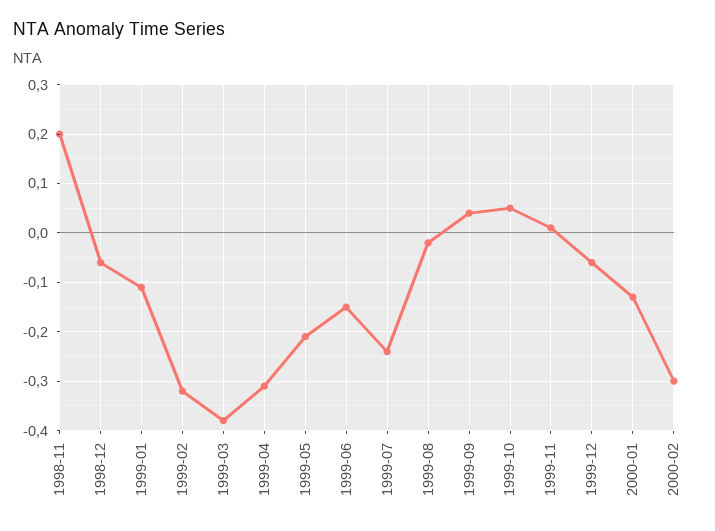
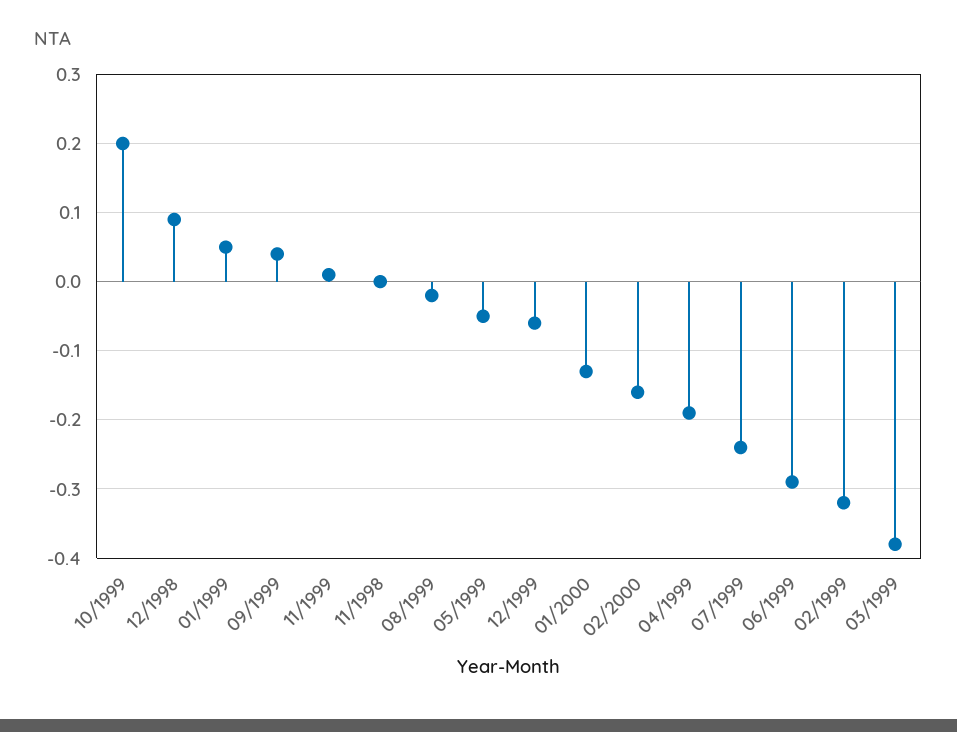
  {
-   "1998-11": 0.2,
+   "1998-11": 0,
-   "1998-12": -0.05,
+   "1998-12": 0.09,
-   "1999-01": -0.1,
+   "1999-01": 0.05,
    "1999-02": -0.32,
    "1999-03": -0.38,
-   "1999-04": -0.3,
+   "1999-04": -0.19,
-   "1999-05": -0.2,
+   "1999-05": -0.05,
-   "1999-06": -0.15,
+   "1999-06": -0.29,
    "1999-07": -0.24,
    "1999-08": -0.02,
    "1999-09": 0.04,
-   "1999-10": 0.05,
+   "1999-10": 0.2,
    "1999-11": 0.01,
    "1999-12": -0.06,
    "2000-01": -0.13,
-   "2000-02": -0.3
+   "2000-02": -0.16
  }

